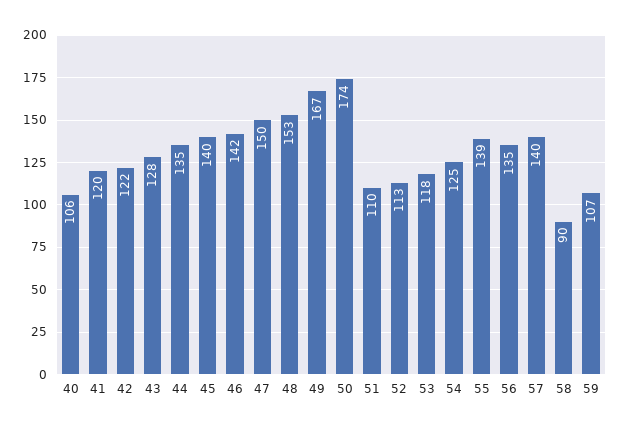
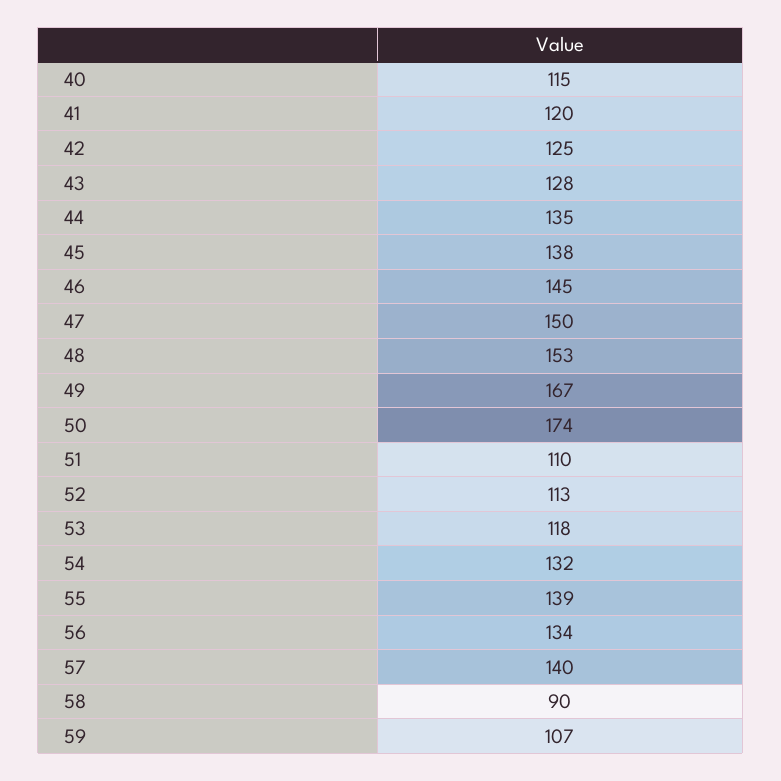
  {
-   "40": 106,
+   "40": 115,
    "41": 120,
-   "42": 122,
+   "42": 125,
    "43": 128,
    "44": 135,
-   "45": 140,
+   "45": 138,
-   "46": 142,
+   "46": 145,
    "47": 150,
    "48": 153,
    "49": 167,
    "50": 174,
    "51": 110,
    "52": 113,
    "53": 118,
-   "54": 125,
+   "54": 132,
    "55": 139,
-   "56": 135,
+   "56": 134,
    "57": 140,
    "58": 90,
    "59": 107
  }

